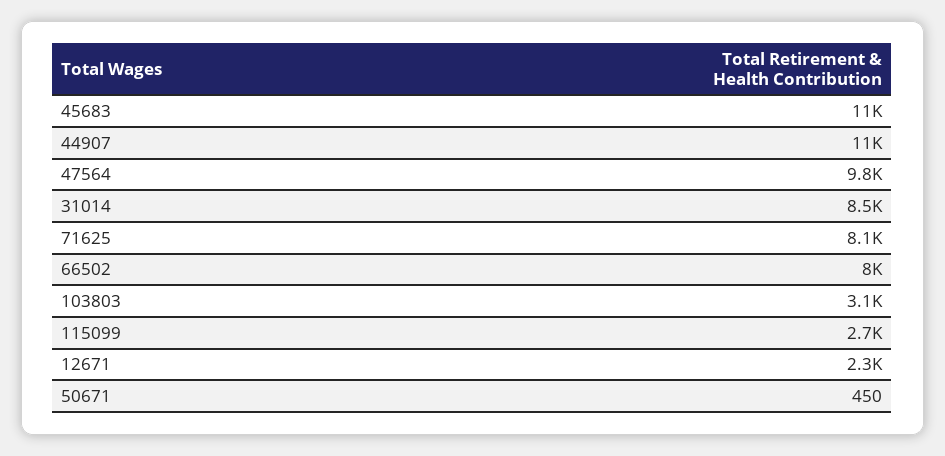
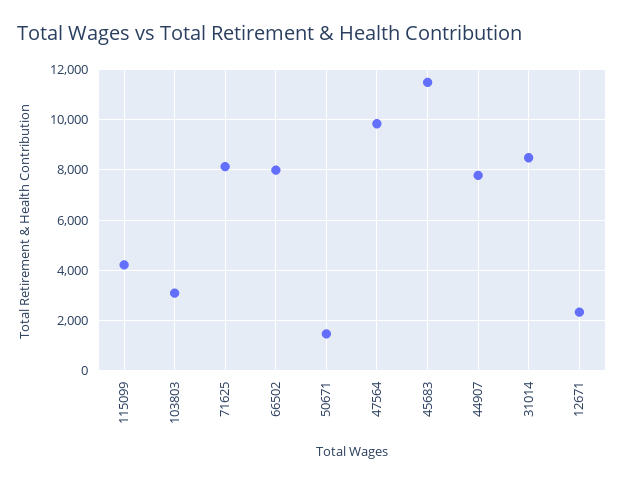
  {
    "45683": 11000,
-   "44907": 11000,
+   "44907": 7750,
    "47564": 9800,
    "31014": 8500,
    "71625": 8100,
    "66502": 8000,
    "103803": 3100,
-   "115099": 2700,
+   "115099": 4250,
    "12671": 2300,
-   "50671": 450
+   "50671": 1500
  }

